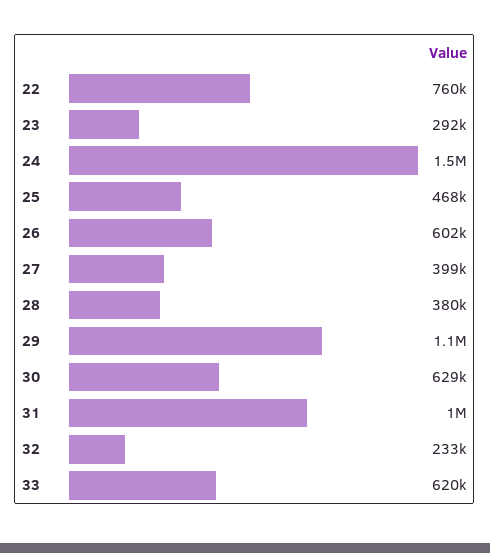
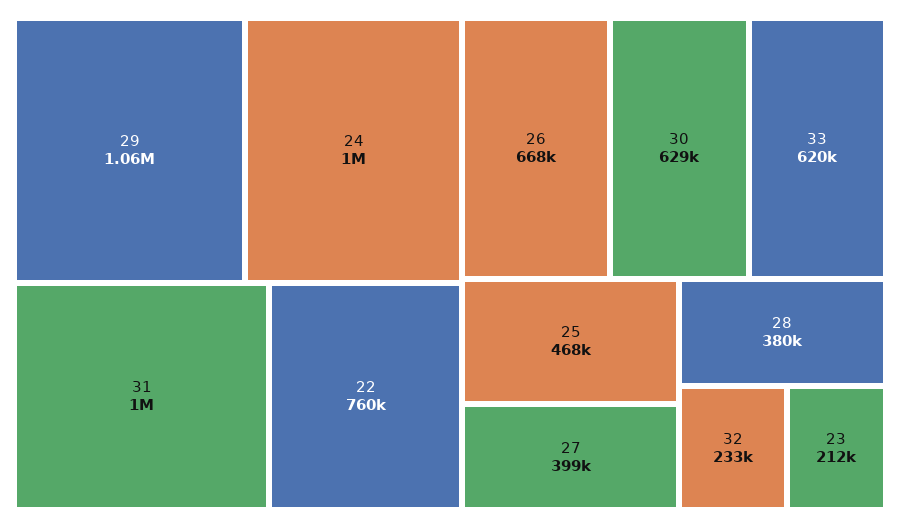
  {
    "22": 760000,
-   "23": 292000,
+   "23": 212000,
-   "24": 1500000,
+   "24": 1000000,
    "25": 468000,
-   "26": 602000,
+   "26": 668000,
    "27": 399000,
    "28": 380000,
    "29": 1060000,
    "30": 629000,
    "31": 1000000,
    "32": 233000,
    "33": 620000
  }

